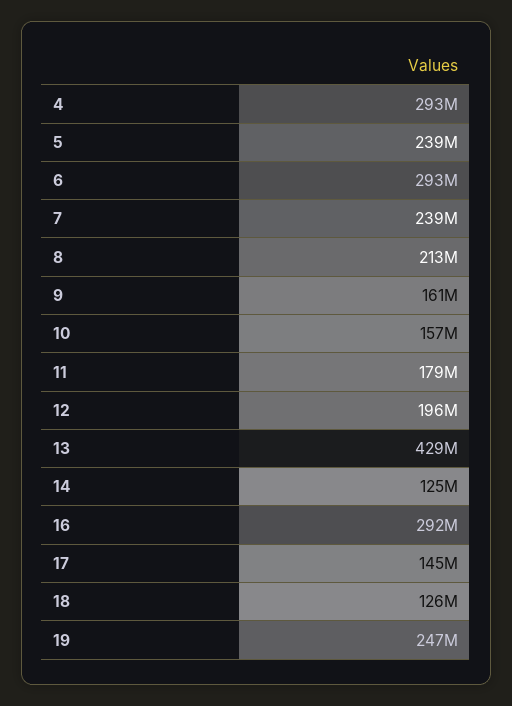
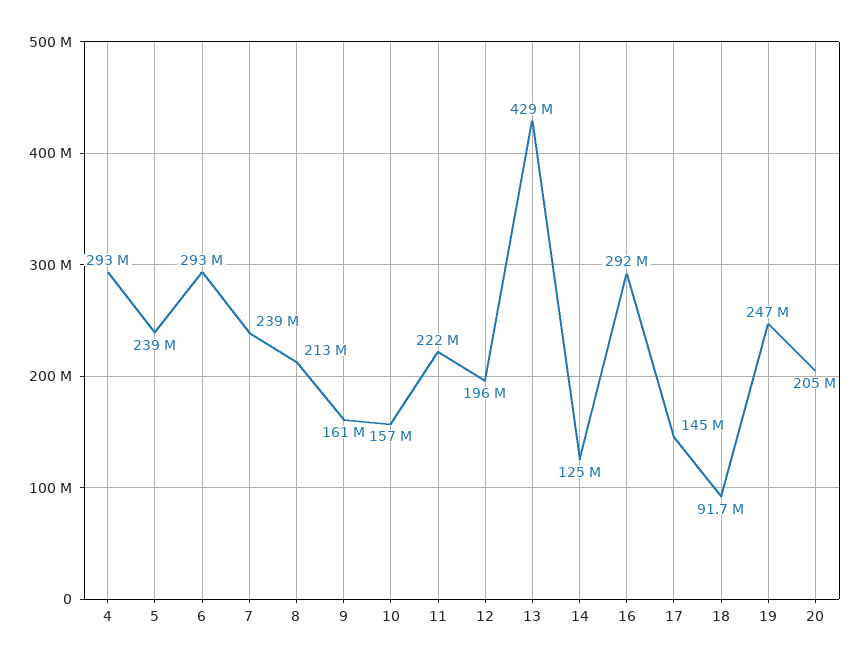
  {
    "4": 293000000,
    "5": 239000000,
    "6": 293000000,
    "7": 239000000,
    "8": 213000000,
    "9": 161000000,
    "10": 157000000,
-   "11": 179000000,
+   "11": 222000000,
    "12": 196000000,
    "13": 429000000,
    "14": 125000000,
    "16": 292000000,
    "17": 145000000,
-   "18": 126000000,
+   "18": 91700000,
-   "19": 247000000
+   "19": 247000000,
+   "20": 205000000
  }

